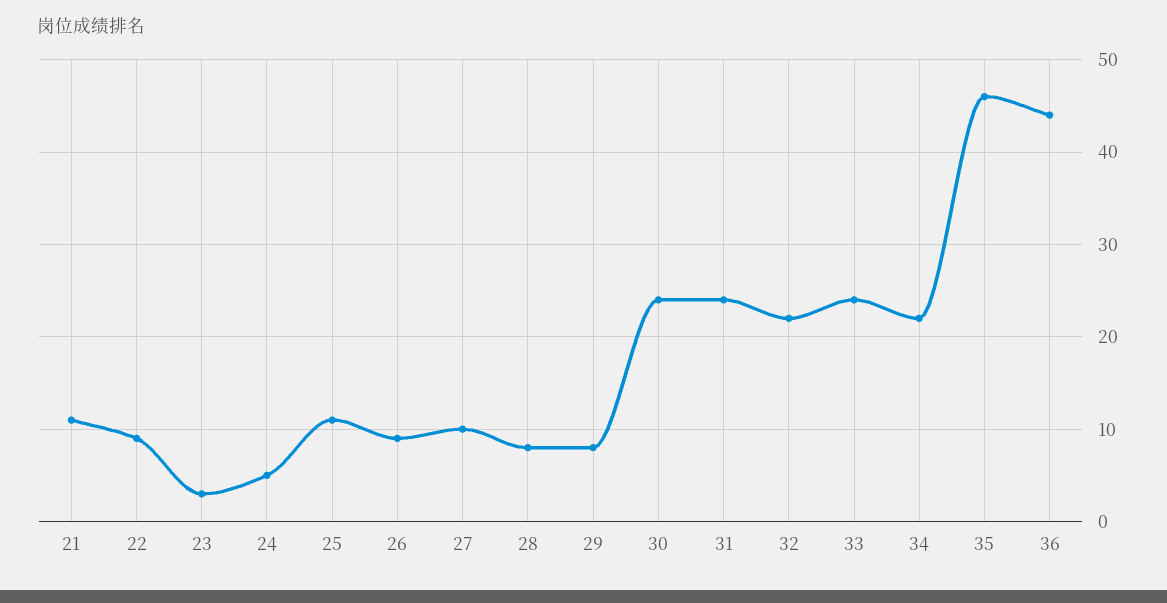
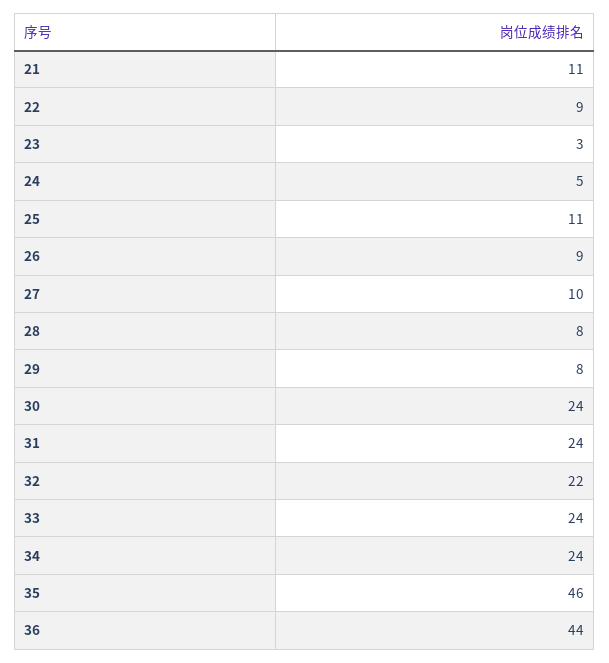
  {
    "21": 11,
    "22": 9,
    "23": 3,
    "24": 5,
    "25": 11,
    "26": 9,
    "27": 10,
    "28": 8,
    "29": 8,
    "30": 24,
    "31": 24,
    "32": 22,
    "33": 24,
-   "34": 22,
+   "34": 24,
    "35": 46,
    "36": 44
  }

